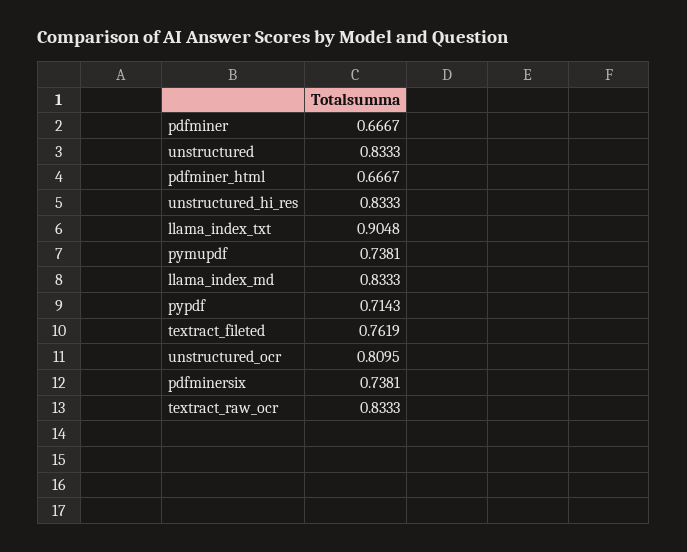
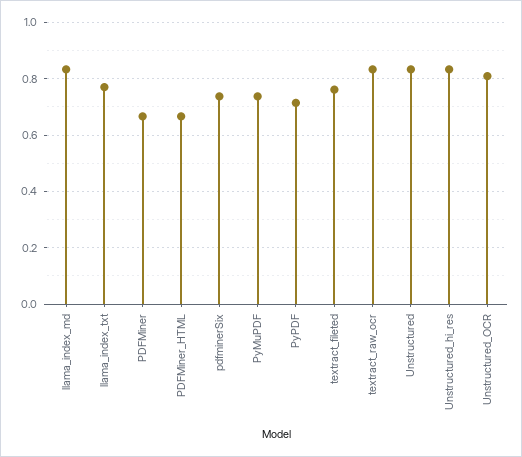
  {
    "pdfminer": 0.6667,
    "unstructured": 0.8333,
    "pdfminer_html": 0.6667,
    "unstructured_hi_res": 0.8333,
-   "llama_index_txt": 0.9048,
+   "llama_index_txt": 0.775,
    "pymupdf": 0.7381,
    "llama_index_md": 0.8333,
    "pypdf": 0.7143,
    "textract_fileted": 0.7619,
    "unstructured_ocr": 0.8095,
    "pdfminersix": 0.7381,
    "textract_raw_ocr": 0.8333
  }

